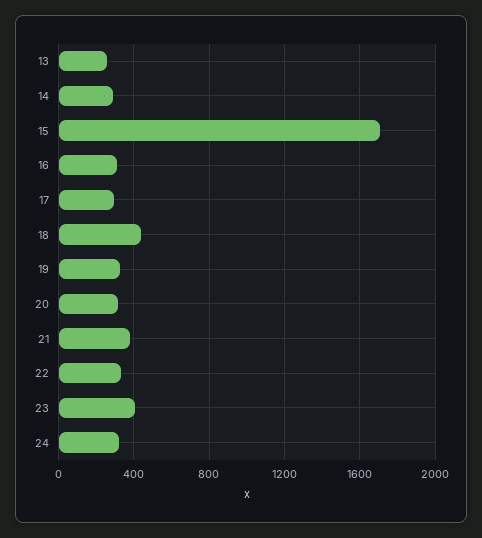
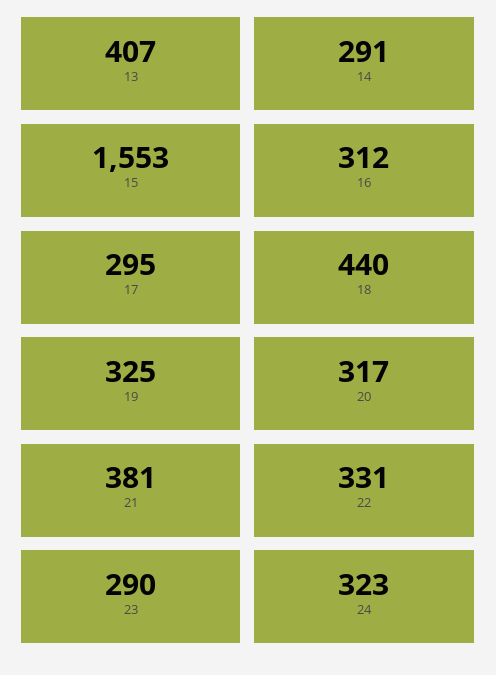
  {
-   "13": 250,
+   "13": 407,
    "14": 291,
-   "15": 1700,
+   "15": 1553,
    "16": 312,
    "17": 295,
    "18": 440,
    "19": 325,
    "20": 317,
    "21": 381,
    "22": 331,
-   "23": 400,
+   "23": 290,
    "24": 323
  }

